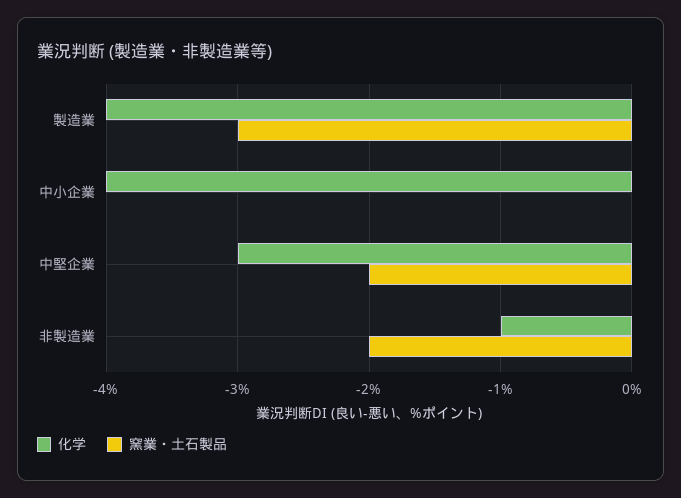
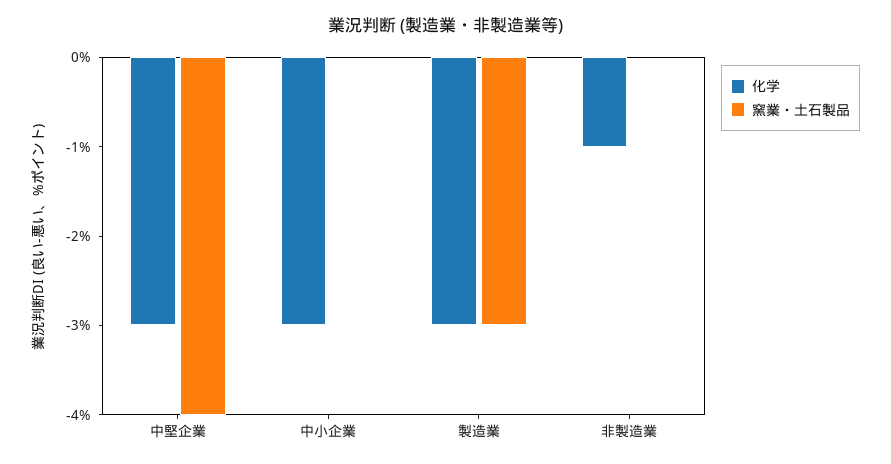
  {
    "化学": {
-     "製造業": -4,
+     "製造業": -3,
-     "中小企業": -4,
+     "中小企業": -3,
      "中堅企業": -3,
      "非製造業": -1
    },
    "窯業・土石製品": {
      "製造業": -3,
      "中小企業": 0,
-     "中堅企業": -2,
+     "中堅企業": -4,
-     "非製造業": -2
+     "非製造業": 0
    }
  }

